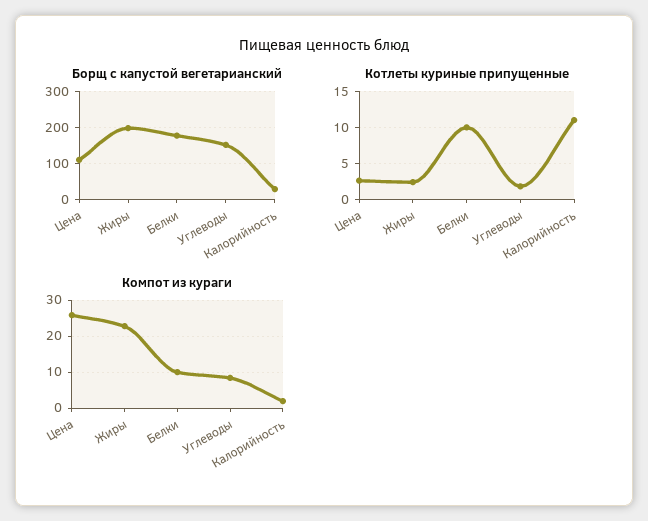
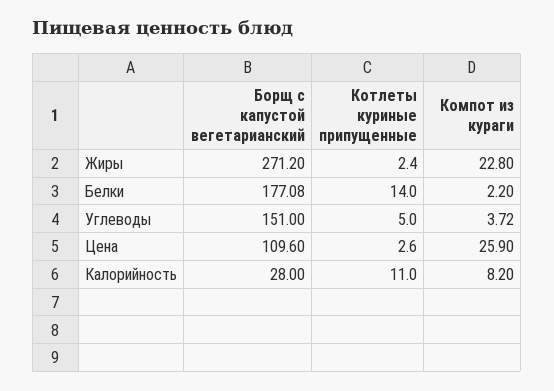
  {
    "Борщ с капустой вегетарианский": {
      "Цена": 109.6,
-     "Жиры": 200,
+     "Жиры": 271.2,
      "Белки": 177.08,
      "Углеводы": 151,
      "Калорийность": 28
    },
    "Котлеты куриные припущенные": {
      "Цена": 2.6,
      "Жиры": 2.4,
-     "Белки": 10,
+     "Белки": 14,
-     "Углеводы": 2,
+     "Углеводы": 5,
      "Калорийность": 11
    },
    "Компот из кураги": {
      "Цена": 25.9,
      "Жиры": 22.8,
-     "Белки": 10,
+     "Белки": 2.2,
-     "Углеводы": 8,
+     "Углеводы": 3.72,
-     "Калорийность": 2
+     "Калорийность": 8.2
    }
  }

